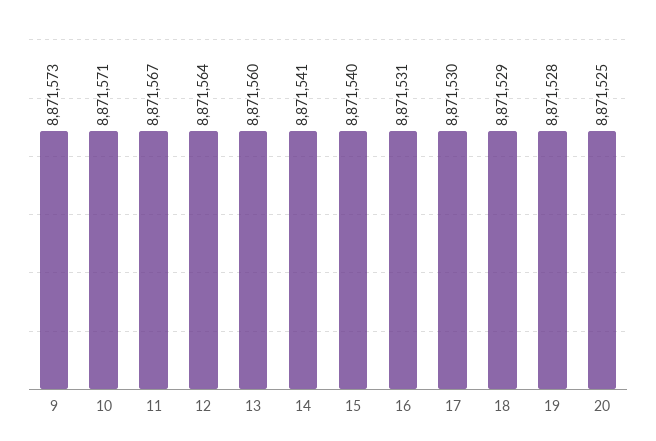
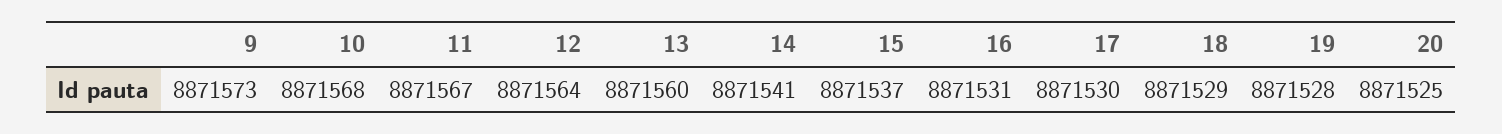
  {
    "9": 8871573,
-   "10": 8871571,
+   "10": 8871568,
    "11": 8871567,
    "12": 8871564,
    "13": 8871560,
    "14": 8871541,
-   "15": 8871540,
+   "15": 8871537,
    "16": 8871531,
    "17": 8871530,
    "18": 8871529,
    "19": 8871528,
    "20": 8871525
  }

